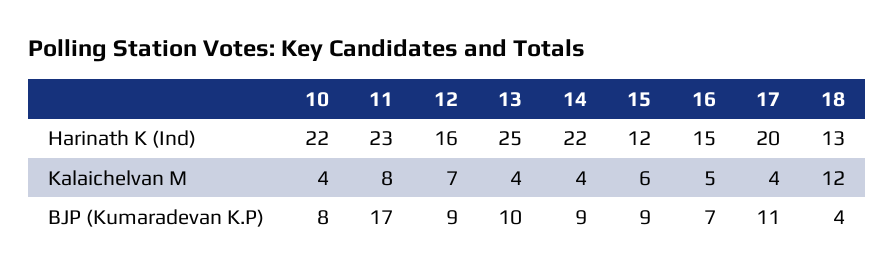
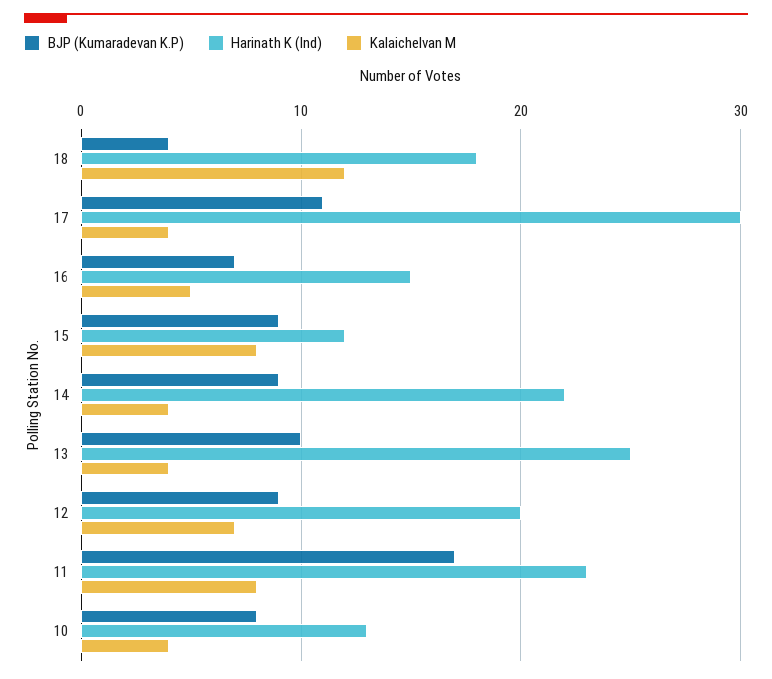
  {
    "Harinath K (Ind)": {
-     "10": 22,
+     "10": 13,
      "11": 23,
-     "12": 16,
+     "12": 20,
      "13": 25,
      "14": 22,
      "15": 12,
      "16": 15,
-     "17": 20,
+     "17": 30,
-     "18": 13
+     "18": 18
    },
    "Kalaichelvan M": {
      "10": 4,
      "11": 8,
      "12": 7,
      "13": 4,
      "14": 4,
-     "15": 6,
+     "15": 8,
      "16": 5,
      "17": 4,
      "18": 12
    },
    "BJP (Kumaradevan K.P)": {
      "10": 8,
      "11": 17,
      "12": 9,
      "13": 10,
      "14": 9,
      "15": 9,
      "16": 7,
      "17": 11,
      "18": 4
    }
  }

